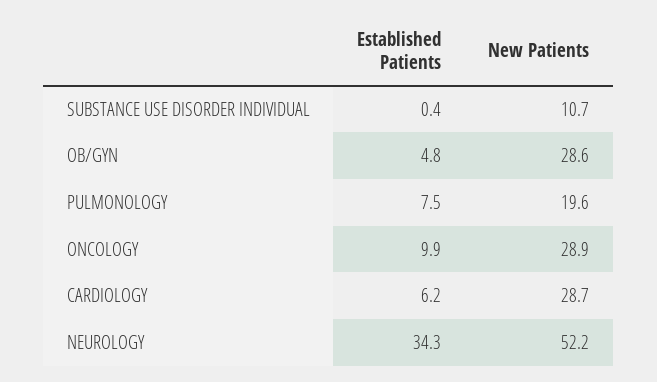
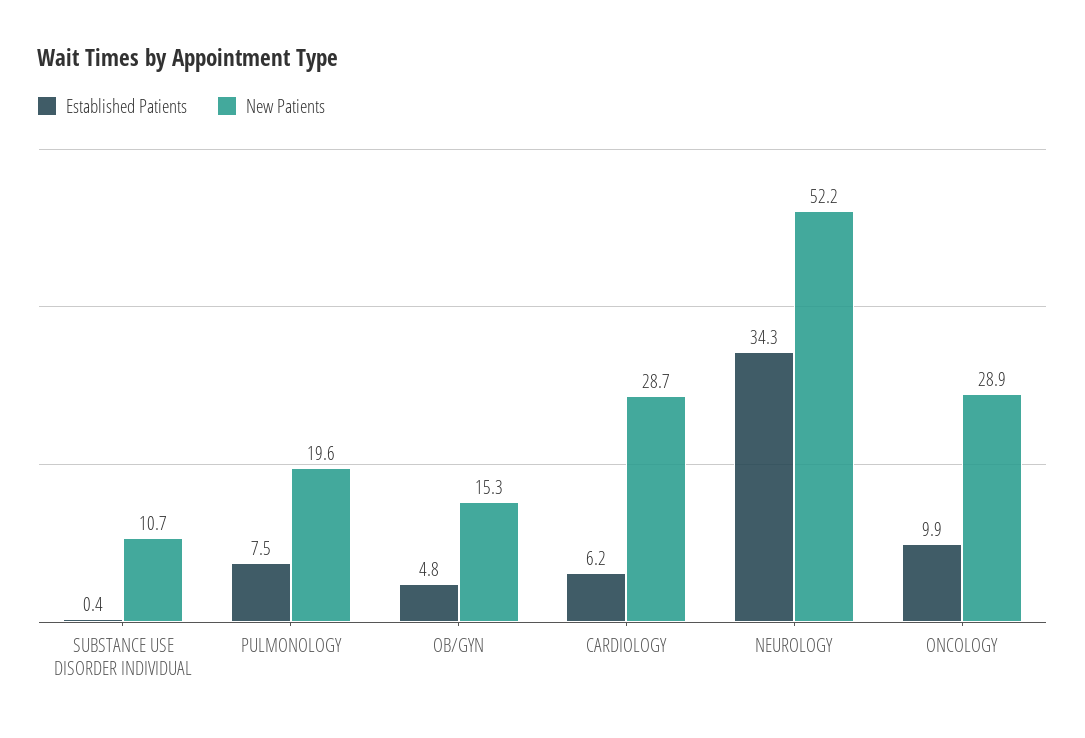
  {
    "Established Patients": {
      "SUBSTANCE USE DISORDER INDIVIDUAL": 0.4,
      "OB/GYN": 4.8,
      "PULMONOLOGY": 7.5,
      "ONCOLOGY": 9.9,
      "CARDIOLOGY": 6.2,
      "NEUROLOGY": 34.3
    },
    "New Patients": {
      "SUBSTANCE USE DISORDER INDIVIDUAL": 10.7,
-     "OB/GYN": 28.6,
+     "OB/GYN": 15.3,
      "PULMONOLOGY": 19.6,
      "ONCOLOGY": 28.9,
      "CARDIOLOGY": 28.7,
      "NEUROLOGY": 52.2
    }
  }

